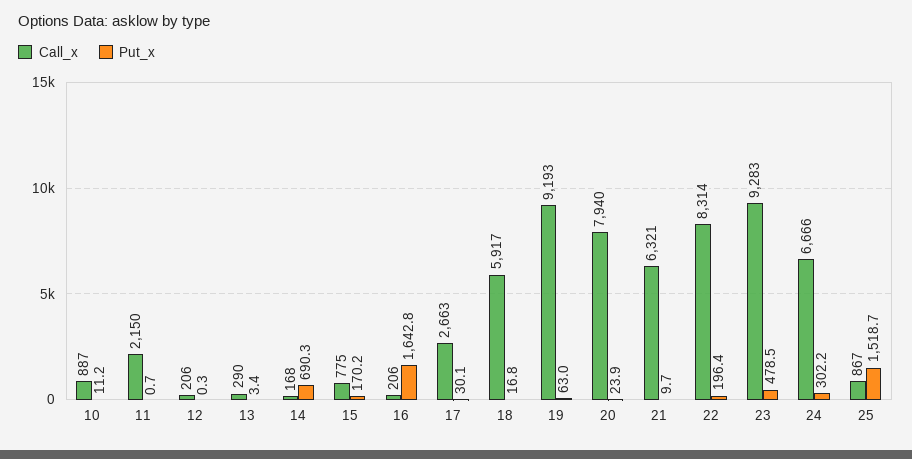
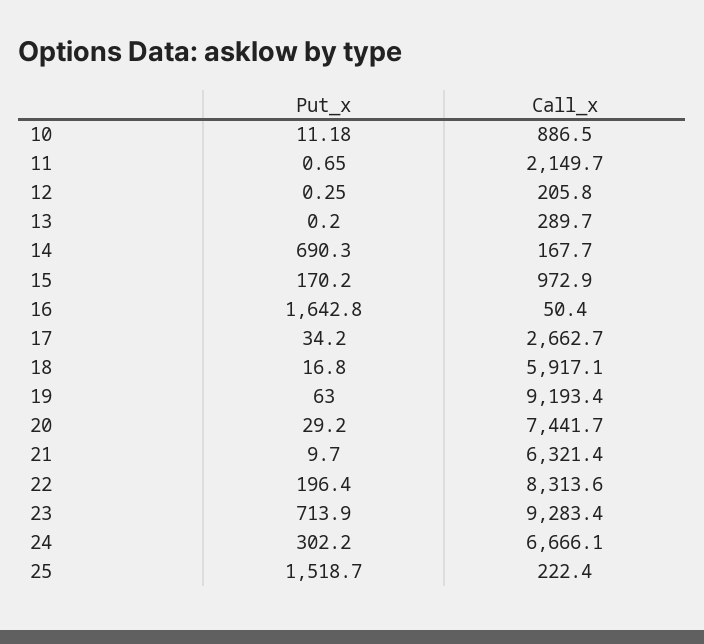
  {
    "Call_x": {
      "10": 886.5,
      "11": 2149.7,
      "12": 205.8,
      "13": 289.7,
      "14": 167.7,
-     "15": 775,
+     "15": 972.9,
-     "16": 206,
+     "16": 50.4,
      "17": 2662.7,
      "18": 5917.1,
      "19": 9193.4,
-     "20": 7940,
+     "20": 7441.7,
      "21": 6321.4,
      "22": 8313.6,
      "23": 9283.4,
      "24": 6666.1,
-     "25": 867
+     "25": 222.4
    },
    "Put_x": {
      "10": 11.18,
      "11": 0.65,
      "12": 0.25,
-     "13": 3.4,
+     "13": 0.2,
      "14": 690.3,
      "15": 170.2,
      "16": 1642.8,
-     "17": 30.1,
+     "17": 34.2,
      "18": 16.8,
      "19": 63,
-     "20": 23.9,
+     "20": 29.2,
      "21": 9.7,
      "22": 196.4,
-     "23": 478.5,
+     "23": 713.9,
      "24": 302.2,
      "25": 1518.7
    }
  }

